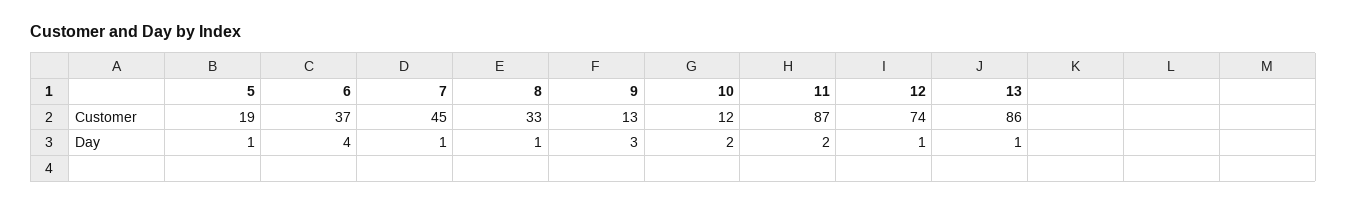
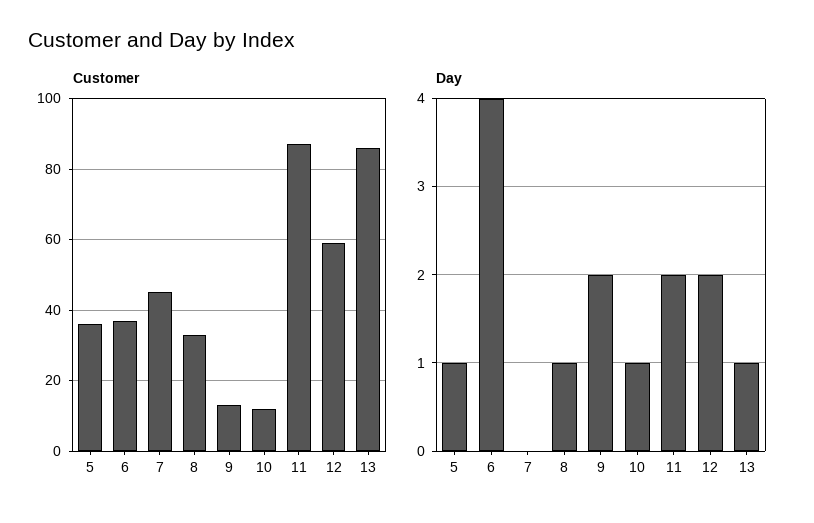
  {
    "Customer": {
-     "5": 19,
+     "5": 35,
      "6": 37,
      "7": 45,
      "8": 33,
      "9": 13,
      "10": 12,
      "11": 87,
-     "12": 74,
+     "12": 60,
      "13": 86
    },
    "Day": {
      "5": 1,
      "6": 4,
-     "7": 1,
+     "7": 0,
      "8": 1,
-     "9": 3,
+     "9": 2,
-     "10": 2,
+     "10": 1,
      "11": 2,
-     "12": 1,
+     "12": 2,
      "13": 1
    }
  }

